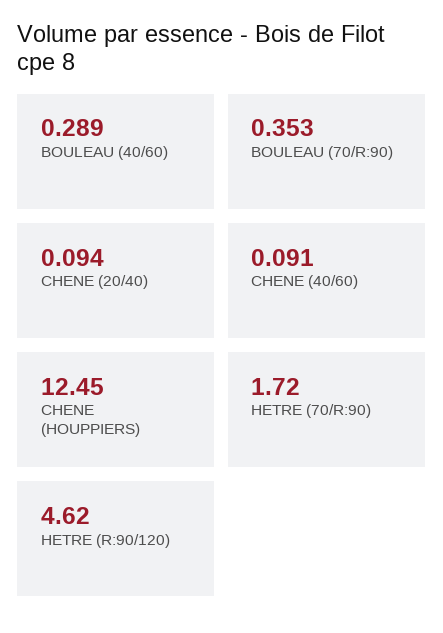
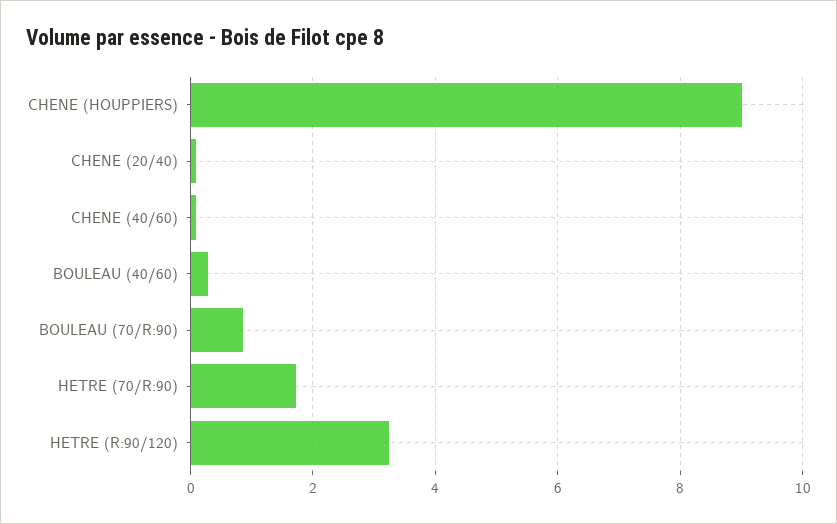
  {
    "BOULEAU (40/60)": 0.289,
-   "BOULEAU (70/R:90)": 0.353,
+   "BOULEAU (70/R:90)": 0.8,
    "CHENE (20/40)": 0.094,
    "CHENE (40/60)": 0.091,
-   "CHENE (HOUPPIERS)": 12.45,
+   "CHENE (HOUPPIERS)": 9,
    "HETRE (70/R:90)": 1.72,
-   "HETRE (R:90/120)": 4.62
+   "HETRE (R:90/120)": 3.2
  }

